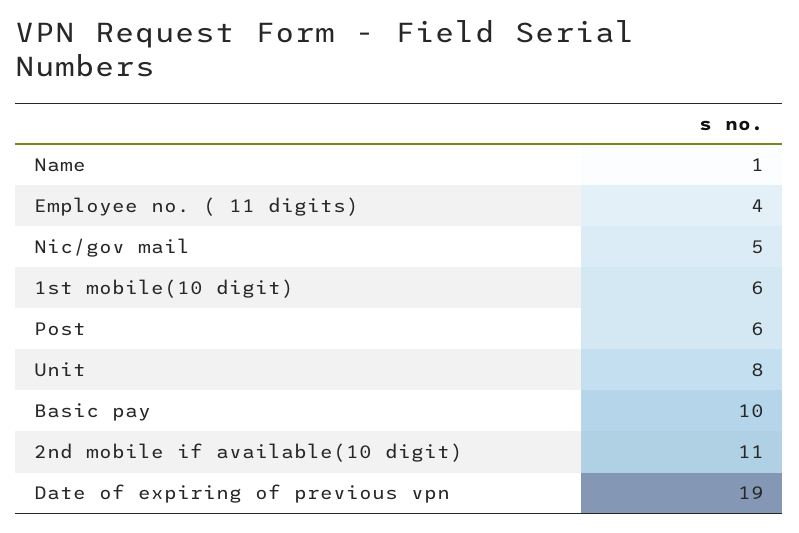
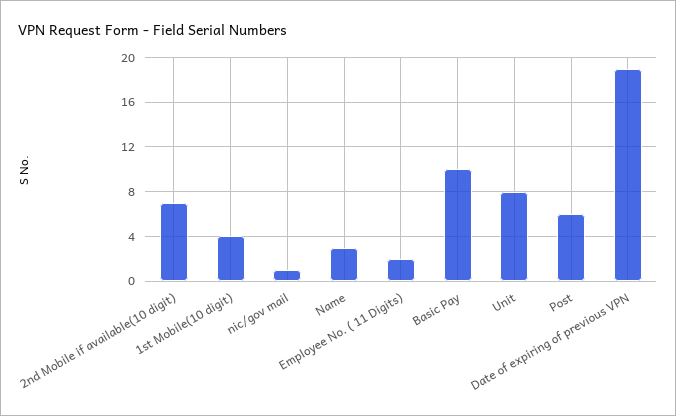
  {
-   "Name": 1,
+   "Name": 3,
-   "Employee no. ( 11 digits)": 4,
+   "Employee no. ( 11 digits)": 2,
-   "Nic/gov mail": 5,
+   "Nic/gov mail": 1,
-   "1st mobile(10 digit)": 6,
+   "1st mobile(10 digit)": 4,
    "Post": 6,
    "Unit": 8,
    "Basic pay": 10,
-   "2nd mobile if available(10 digit)": 11,
+   "2nd mobile if available(10 digit)": 7,
    "Date of expiring of previous vpn": 19
  }

